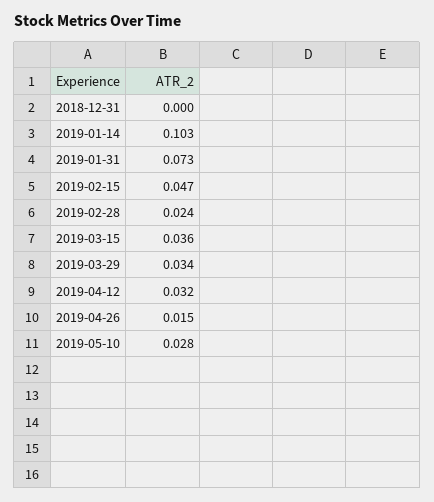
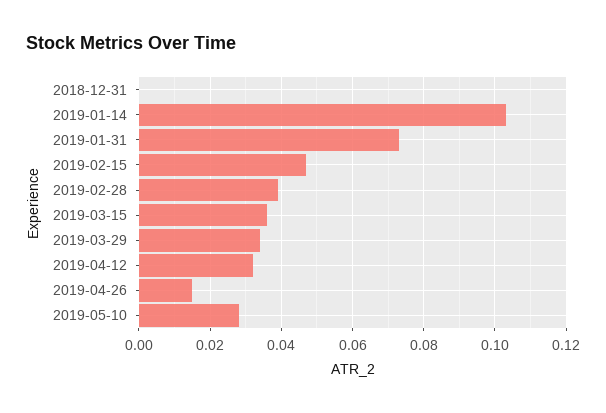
  {
    "2018-12-31": 0,
    "2019-01-14": 0.103,
    "2019-01-31": 0.073,
    "2019-02-15": 0.047,
-   "2019-02-28": 0.024,
+   "2019-02-28": 0.04,
    "2019-03-15": 0.036,
    "2019-03-29": 0.034,
    "2019-04-12": 0.032,
    "2019-04-26": 0.015,
    "2019-05-10": 0.028
  }

